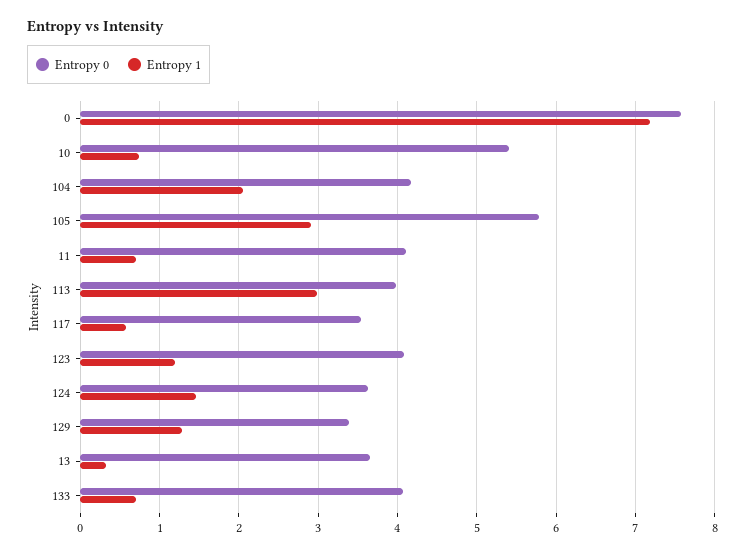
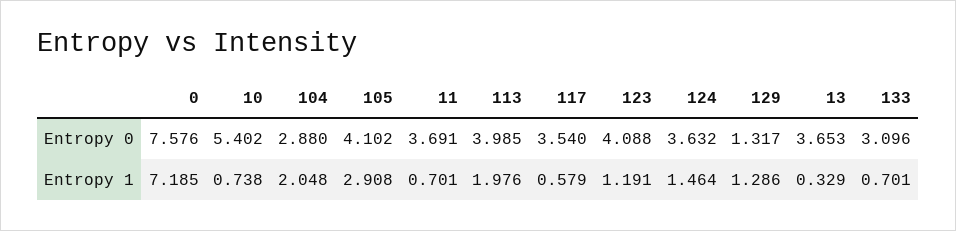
  {
    "Entropy 0": {
      "0": 7.576,
      "10": 5.402,
-     "104": 4.2,
+     "104": 2.88,
-     "105": 5.8,
+     "105": 4.102,
-     "11": 4.1,
+     "11": 3.691,
      "113": 3.985,
      "117": 3.54,
      "123": 4.088,
      "124": 3.632,
-     "129": 3.4,
+     "129": 1.317,
      "13": 3.653,
-     "133": 4.1
+     "133": 3.096
    },
    "Entropy 1": {
      "0": 7.185,
      "10": 0.738,
      "104": 2.048,
      "105": 2.908,
      "11": 0.701,
-     "113": 3,
+     "113": 1.976,
      "117": 0.579,
      "123": 1.191,
      "124": 1.464,
      "129": 1.286,
      "13": 0.329,
      "133": 0.701
    }
  }

